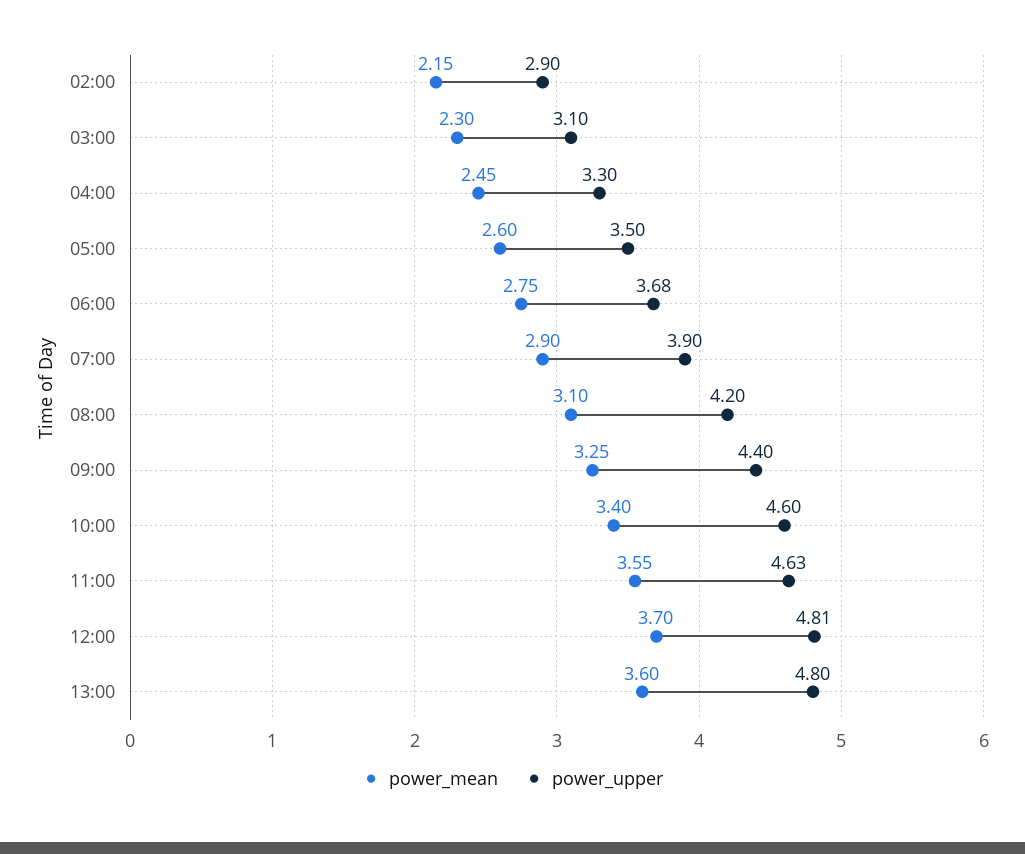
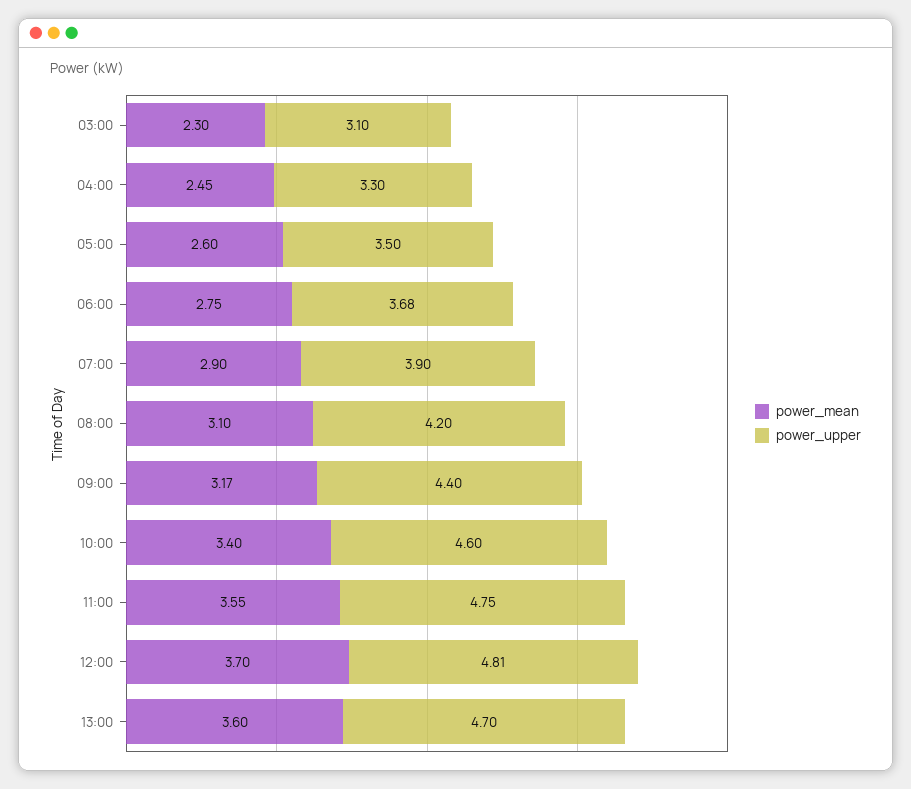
  {
    "power_mean": {
-     "02:00": 2.15,
      "03:00": 2.3,
      "04:00": 2.45,
      "05:00": 2.6,
      "06:00": 2.75,
      "07:00": 2.9,
      "08:00": 3.1,
-     "09:00": 3.25,
+     "09:00": 3.17,
      "10:00": 3.4,
      "11:00": 3.55,
      "12:00": 3.7,
      "13:00": 3.6
    },
    "power_upper": {
-     "02:00": 2.9,
      "03:00": 3.1,
      "04:00": 3.3,
      "05:00": 3.5,
      "06:00": 3.68,
      "07:00": 3.9,
      "08:00": 4.2,
      "09:00": 4.4,
      "10:00": 4.6,
-     "11:00": 4.63,
+     "11:00": 4.75,
      "12:00": 4.81,
-     "13:00": 4.8
+     "13:00": 4.7
    }
  }

